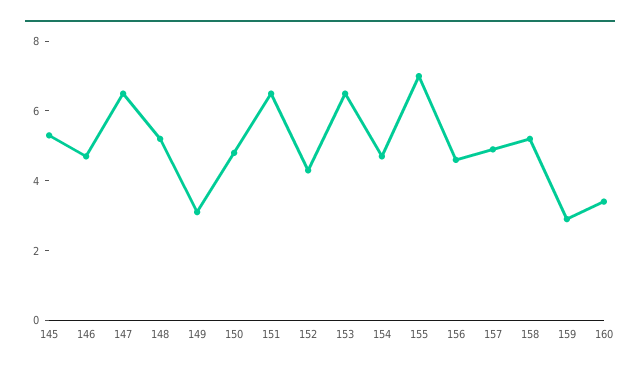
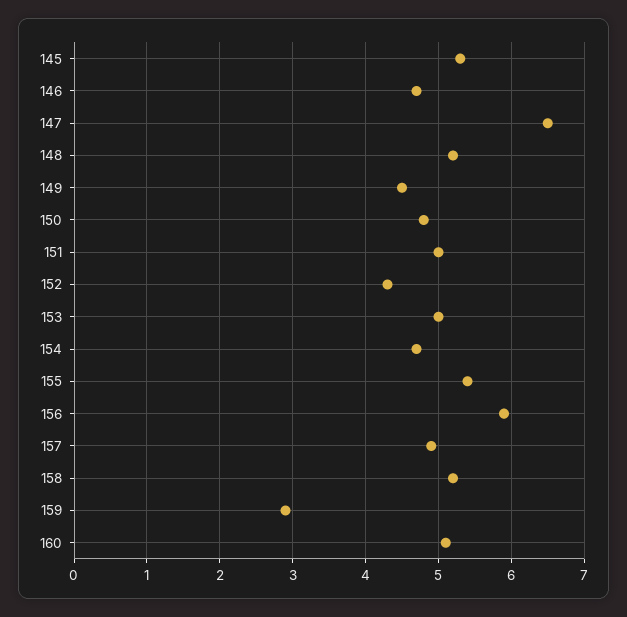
  {
    "145": 5.3,
    "146": 4.7,
    "147": 6.5,
    "148": 5.2,
-   "149": 3,
+   "149": 4.5,
    "150": 4.8,
-   "151": 6.5,
+   "151": 5,
    "152": 4.3,
-   "153": 6.5,
+   "153": 5,
    "154": 4.7,
-   "155": 7,
+   "155": 5.4,
-   "156": 4.5,
+   "156": 5.9,
    "157": 4.9,
    "158": 5.2,
    "159": 2.9,
-   "160": 3.5
+   "160": 5.1
  }

